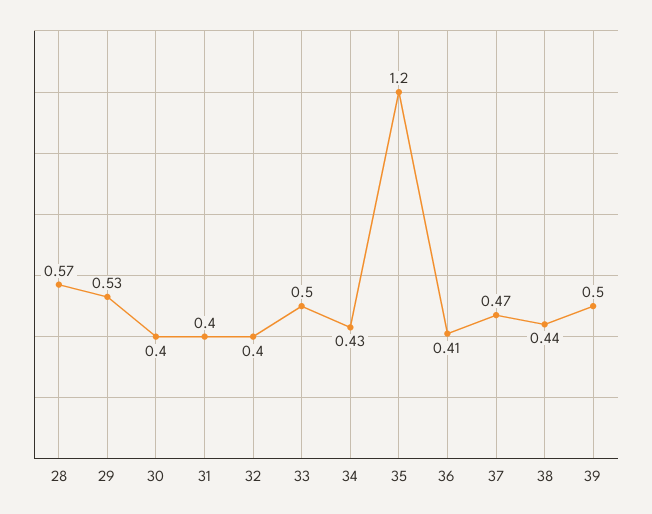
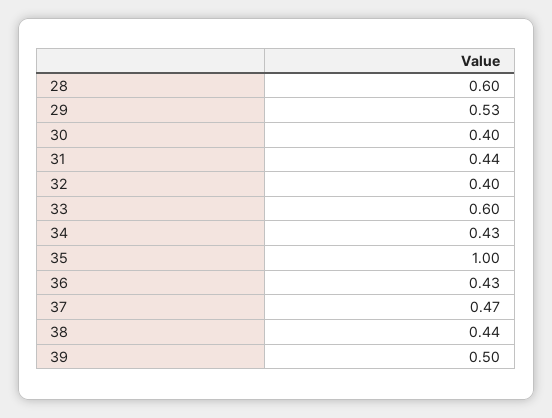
  {
-   "28": 0.57,
+   "28": 0.6,
    "29": 0.53,
    "30": 0.4,
-   "31": 0.4,
+   "31": 0.44,
    "32": 0.4,
-   "33": 0.5,
+   "33": 0.6,
    "34": 0.43,
-   "35": 1.2,
+   "35": 1,
-   "36": 0.41,
+   "36": 0.43,
    "37": 0.47,
    "38": 0.44,
    "39": 0.5
  }

